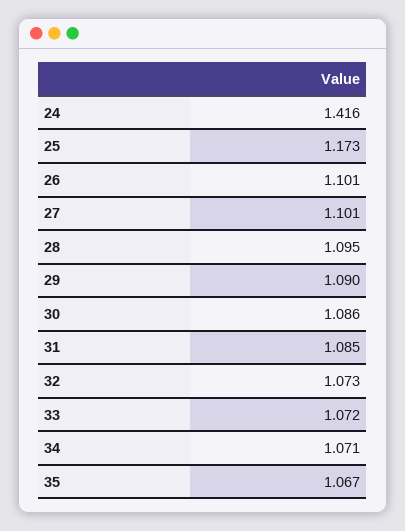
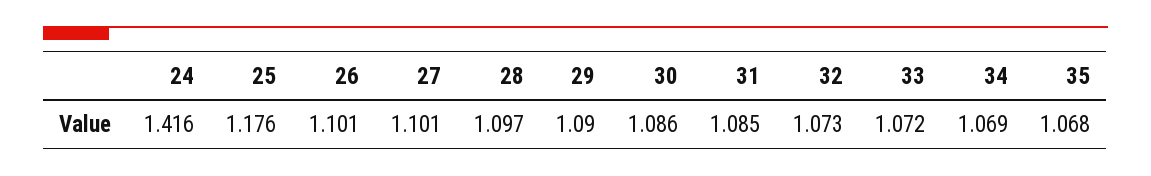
  {
    "24": 1.416,
-   "25": 1.173,
+   "25": 1.176,
    "26": 1.101,
    "27": 1.101,
-   "28": 1.095,
+   "28": 1.097,
    "29": 1.09,
    "30": 1.086,
    "31": 1.085,
    "32": 1.073,
    "33": 1.072,
-   "34": 1.071,
+   "34": 1.069,
-   "35": 1.067
+   "35": 1.068
  }

